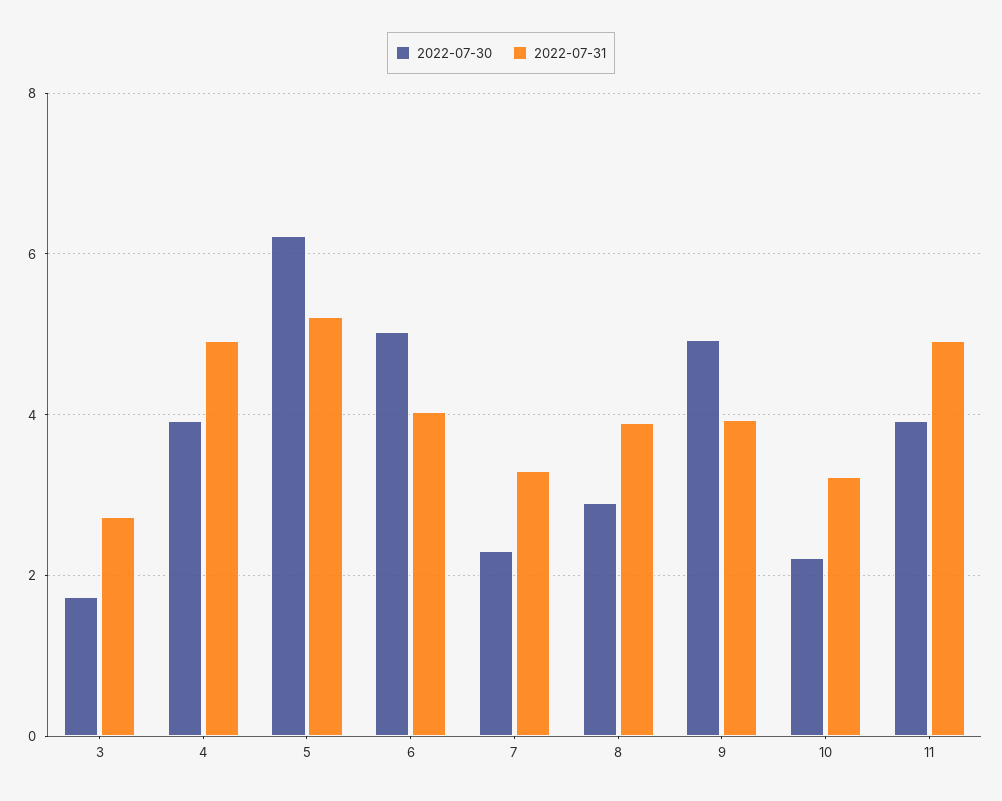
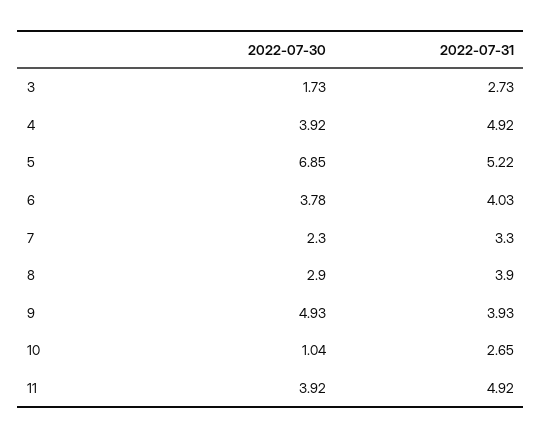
  {
    "2022-07-30": {
      "3": 1.73,
      "4": 3.92,
-     "5": 6.2,
+     "5": 6.85,
-     "6": 5,
+     "6": 3.78,
      "7": 2.3,
      "8": 2.9,
      "9": 4.93,
-     "10": 2.2,
+     "10": 1.04,
      "11": 3.92
    },
    "2022-07-31": {
      "3": 2.73,
      "4": 4.92,
      "5": 5.22,
      "6": 4.03,
      "7": 3.3,
      "8": 3.9,
      "9": 3.93,
-     "10": 3.2,
+     "10": 2.65,
      "11": 4.92
    }
  }

